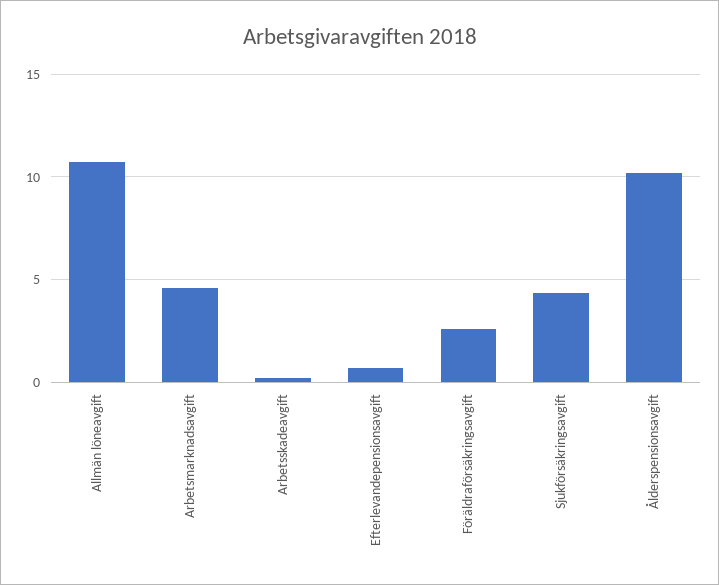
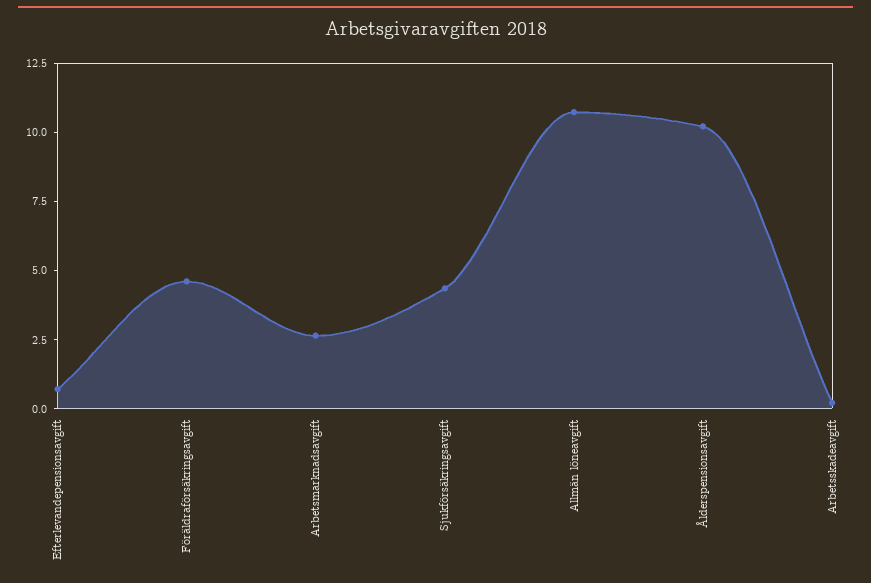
  {
    "Allmän löneavgift": 10.5,
-   "Arbetsmarknadsavgift": 4.5,
+   "Arbetsmarknadsavgift": 2.5,
    "Arbetsskadeavgift": 0,
    "Efterlevandepensionsavgift": 0.5,
-   "Föräldraförsäkringsavgift": 2.5,
+   "Föräldraförsäkringsavgift": 4.5,
    "Sjukförsäkringsavgift": 4.5,
    "Ålderspensionsavgift": 10
  }

